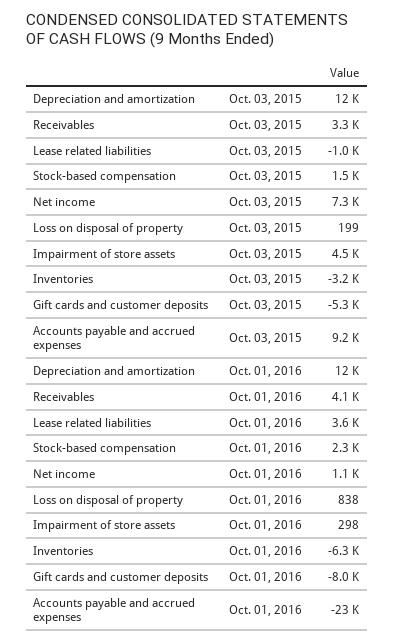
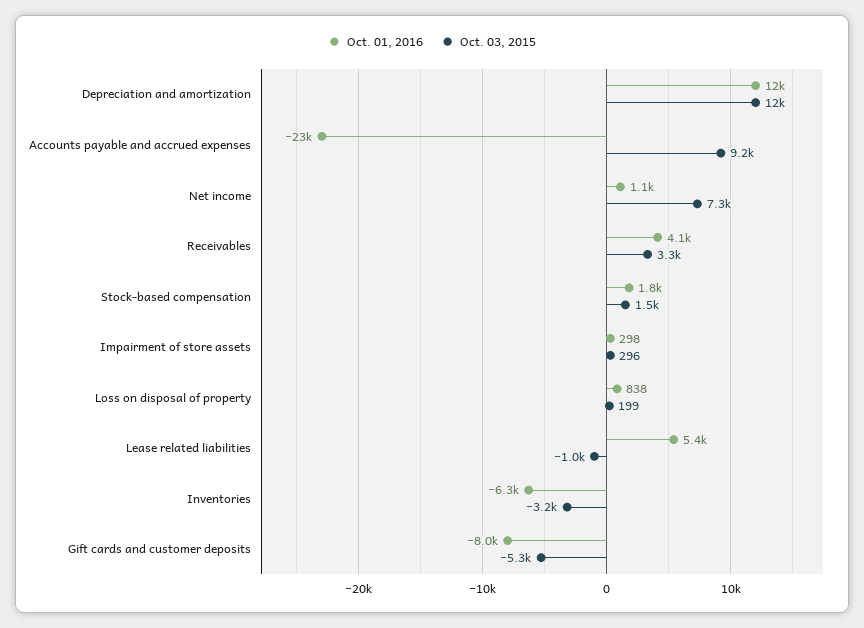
  {
    "Oct. 03, 2015": {
      "Depreciation and amortization": 12000,
      "Receivables": 3300,
      "Lease related liabilities": -1000,
      "Stock-based compensation": 1500,
      "Net income": 7300,
      "Loss on disposal of property": 199,
-     "Impairment of store assets": 4500,
+     "Impairment of store assets": 296,
      "Inventories": -3200,
      "Gift cards and customer deposits": -5300,
      "Accounts payable and accrued expenses": 9200
    },
    "Oct. 01, 2016": {
      "Depreciation and amortization": 12000,
      "Receivables": 4100,
-     "Lease related liabilities": 3600,
+     "Lease related liabilities": 5400,
-     "Stock-based compensation": 2300,
+     "Stock-based compensation": 1800,
      "Net income": 1100,
      "Loss on disposal of property": 838,
      "Impairment of store assets": 298,
      "Inventories": -6300,
      "Gift cards and customer deposits": -8000,
      "Accounts payable and accrued expenses": -23000
    }
  }

